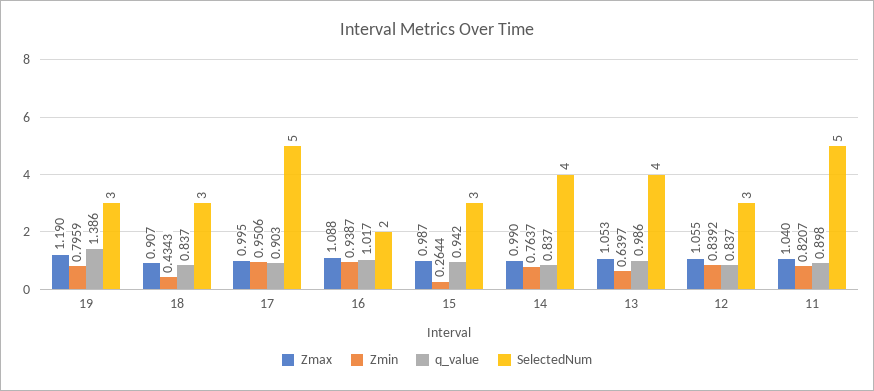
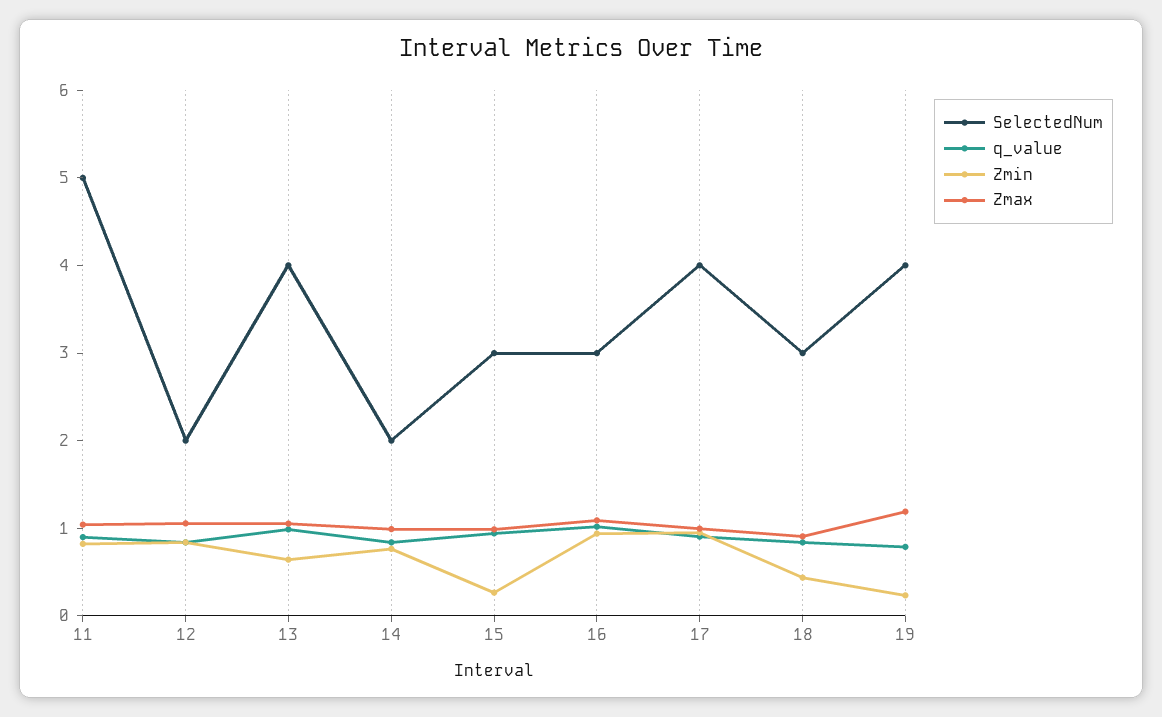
  {
    "Zmax": {
      "19": 1.19,
      "18": 0.907,
      "17": 0.995,
      "16": 1.088,
      "15": 0.987,
      "14": 0.99,
      "13": 1.053,
      "12": 1.055,
      "11": 1.04
    },
    "Zmin": {
-     "19": 0.7959,
+     "19": 0.2,
      "18": 0.4343,
      "17": 0.9506,
      "16": 0.9387,
      "15": 0.2644,
      "14": 0.7637,
      "13": 0.6397,
      "12": 0.8392,
      "11": 0.8207
    },
    "q_value": {
-     "19": 1.386,
+     "19": 0.8,
      "18": 0.837,
      "17": 0.903,
      "16": 1.017,
      "15": 0.942,
      "14": 0.837,
      "13": 0.986,
      "12": 0.837,
      "11": 0.898
    },
    "SelectedNum": {
-     "19": 3,
+     "19": 4,
      "18": 3,
-     "17": 5,
+     "17": 4,
-     "16": 2,
+     "16": 3,
      "15": 3,
-     "14": 4,
+     "14": 2,
      "13": 4,
-     "12": 3,
+     "12": 2,
      "11": 5
    }
  }

